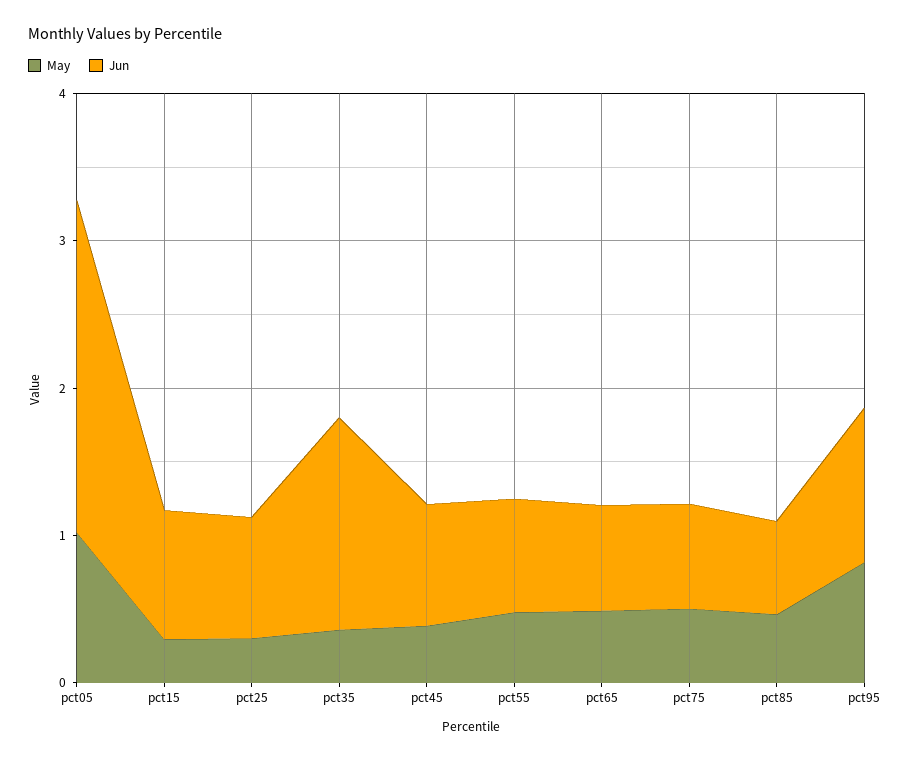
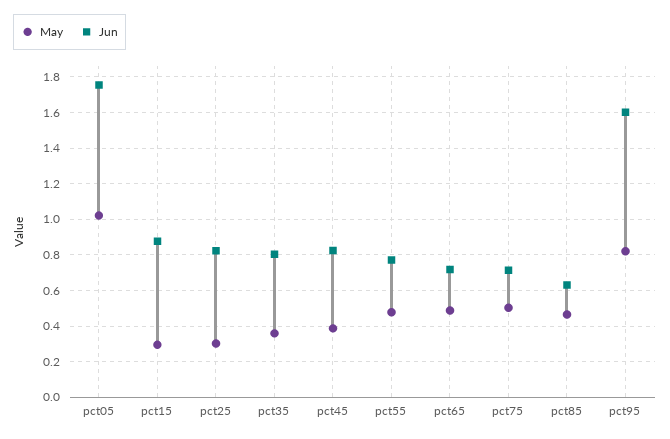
  {
    "May": {
      "pct05": 1,
      "pct15": 0.3,
      "pct25": 0.3,
      "pct35": 0.35,
      "pct45": 0.4,
      "pct55": 0.5,
      "pct65": 0.5,
      "pct75": 0.5,
      "pct85": 0.45,
      "pct95": 0.8
    },
    "Jun": {
-     "pct05": 2.2,
+     "pct05": 1.75,
      "pct15": 0.9,
      "pct25": 0.8,
-     "pct35": 1.4,
+     "pct35": 0.8,
      "pct45": 0.85,
      "pct55": 0.75,
      "pct65": 0.7,
      "pct75": 0.7,
      "pct85": 0.65,
-     "pct95": 1
+     "pct95": 1.6
    }
  }

